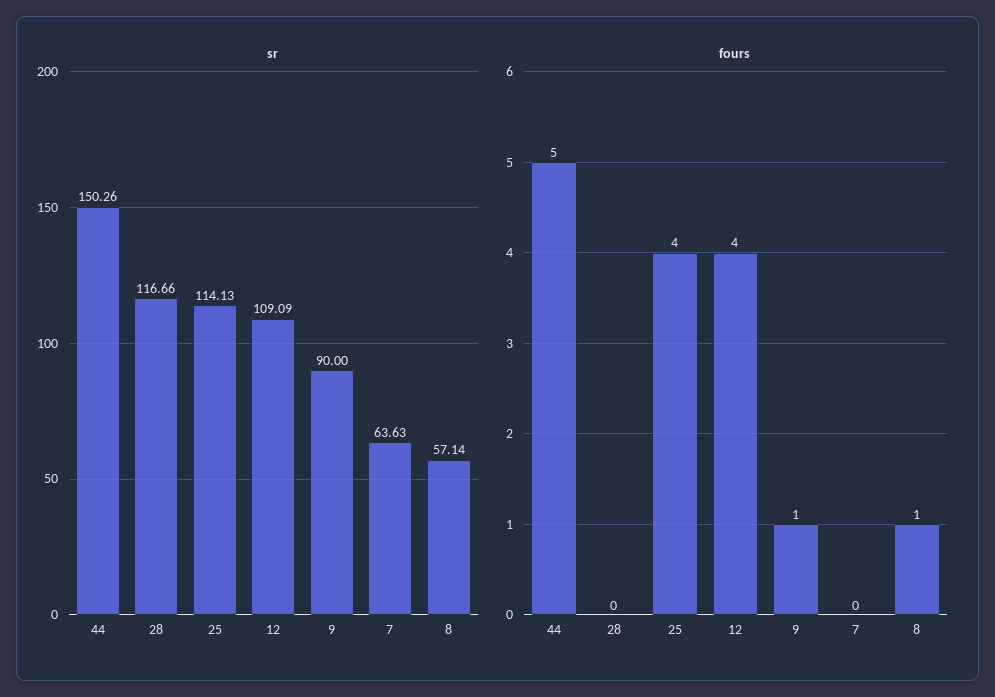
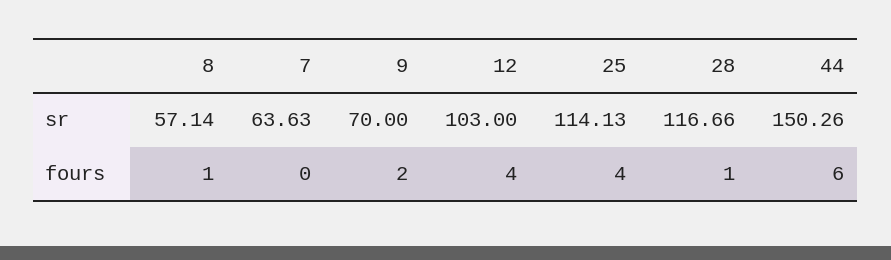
  {
    "sr": {
      "44": 150.26,
      "28": 116.66,
      "25": 114.13,
-     "12": 109.09,
+     "12": 103,
-     "9": 90,
+     "9": 70,
      "7": 63.63,
      "8": 57.14
    },
    "fours": {
-     "44": 5,
+     "44": 6,
-     "28": 0,
+     "28": 1,
      "25": 4,
      "12": 4,
-     "9": 1,
+     "9": 2,
      "7": 0,
      "8": 1
    }
  }

